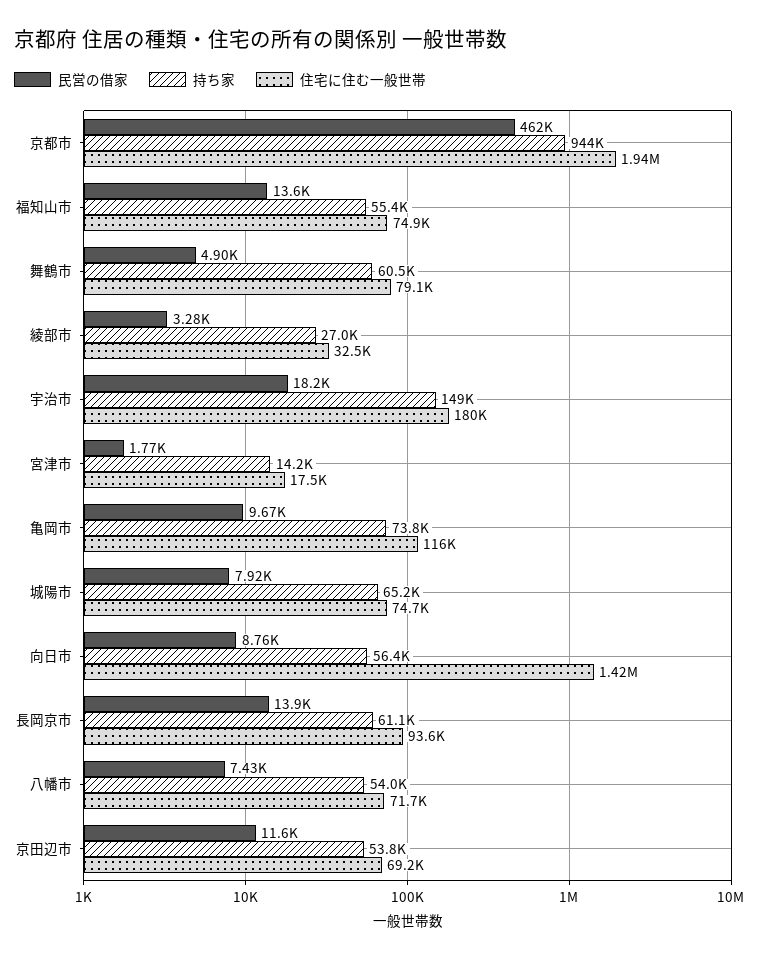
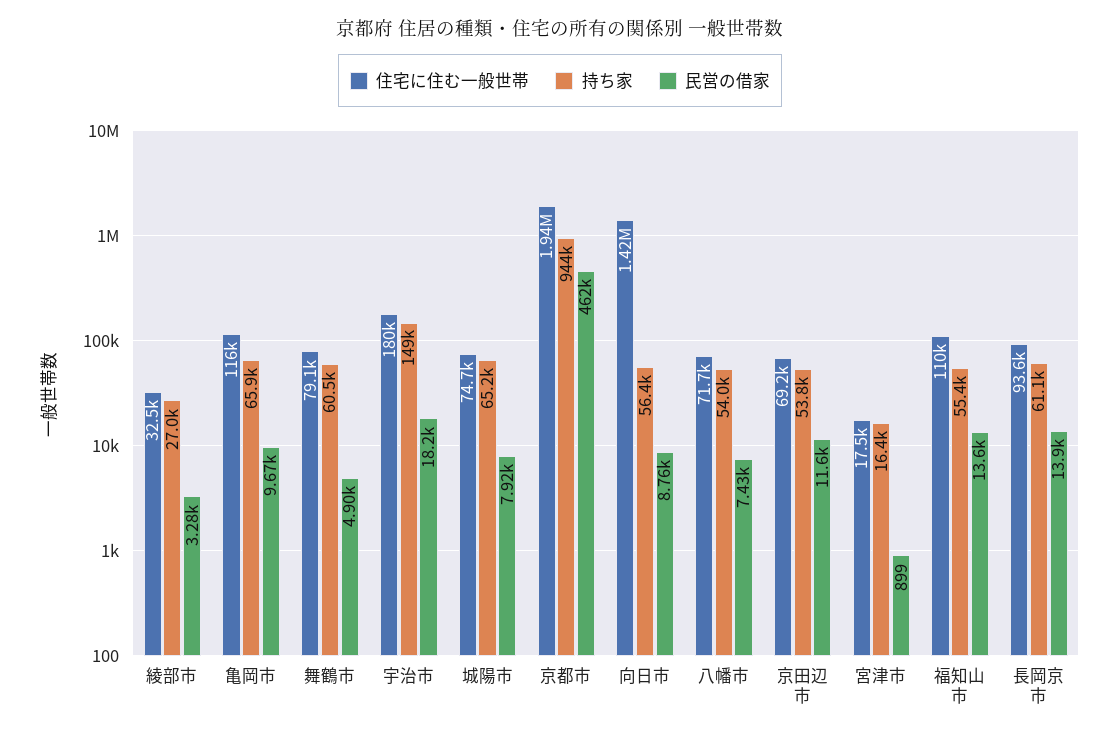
  {
    "民営の借家": {
      "京都市": 462000,
      "福知山市": 13600,
      "舞鶴市": 4900,
      "綾部市": 3280,
      "宇治市": 18200,
-     "宮津市": 1770,
+     "宮津市": 899,
      "亀岡市": 9670,
      "城陽市": 7920,
      "向日市": 8760,
      "長岡京市": 13900,
      "八幡市": 7430,
      "京田辺市": 11600
    },
    "持ち家": {
      "京都市": 944000,
      "福知山市": 55400,
      "舞鶴市": 60500,
      "綾部市": 27000,
      "宇治市": 149000,
-     "宮津市": 14200,
+     "宮津市": 16400,
-     "亀岡市": 73800,
+     "亀岡市": 65900,
      "城陽市": 65200,
      "向日市": 56400,
      "長岡京市": 61100,
      "八幡市": 54000,
      "京田辺市": 53800
    },
    "住宅に住む一般世帯": {
      "京都市": 1940000,
-     "福知山市": 74900,
+     "福知山市": 110000,
      "舞鶴市": 79100,
      "綾部市": 32500,
      "宇治市": 180000,
      "宮津市": 17500,
      "亀岡市": 116000,
      "城陽市": 74700,
      "向日市": 1420000,
      "長岡京市": 93600,
      "八幡市": 71700,
      "京田辺市": 69200
    }
  }

